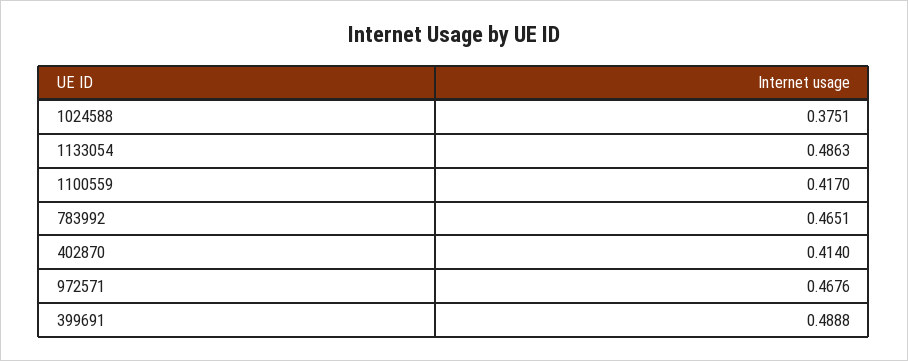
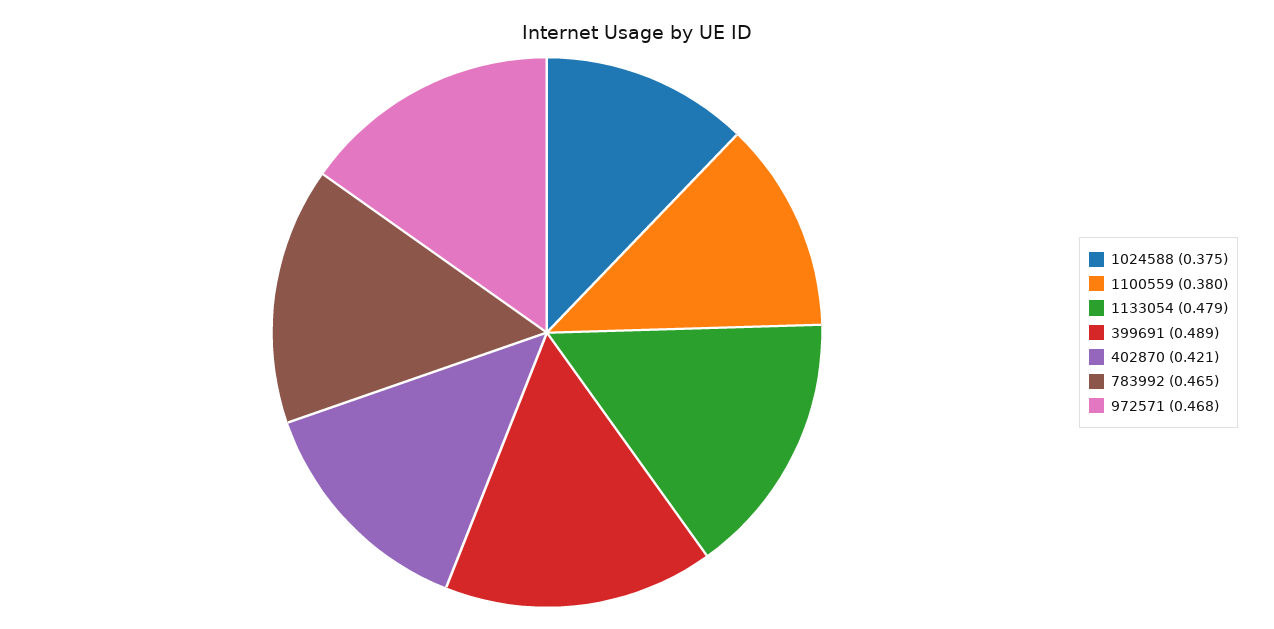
  {
    "1024588": 0.3751,
-   "1133054": 0.4863,
+   "1133054": 0.479,
-   "1100559": 0.417,
+   "1100559": 0.38,
    "783992": 0.4651,
-   "402870": 0.414,
+   "402870": 0.421,
    "972571": 0.4676,
    "399691": 0.4888
  }

